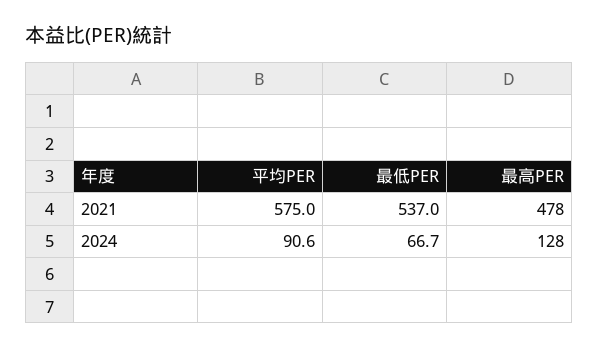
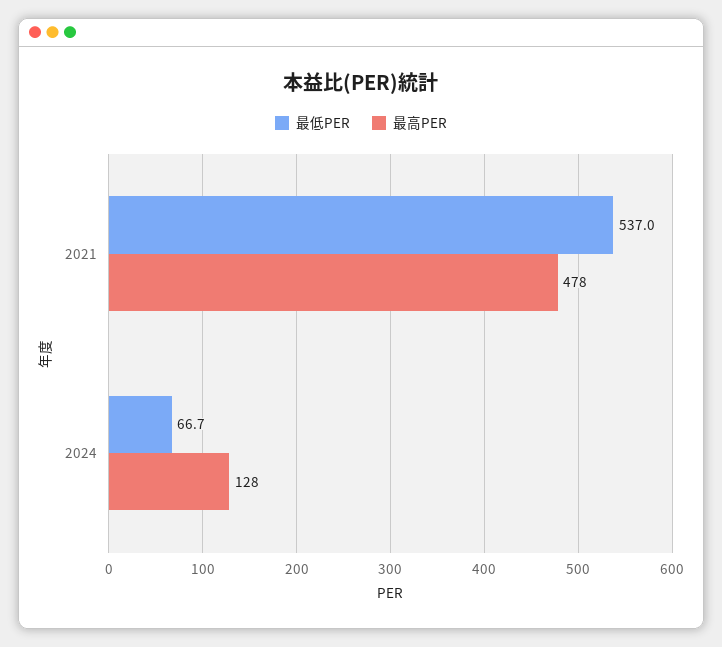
  {
-   "平均PER": {
-     "2021": 575,
-     "2024": 90.6
-   },
    "最低PER": {
      "2021": 537,
      "2024": 66.7
    },
    "最高PER": {
      "2021": 478,
      "2024": 128
    }
  }

